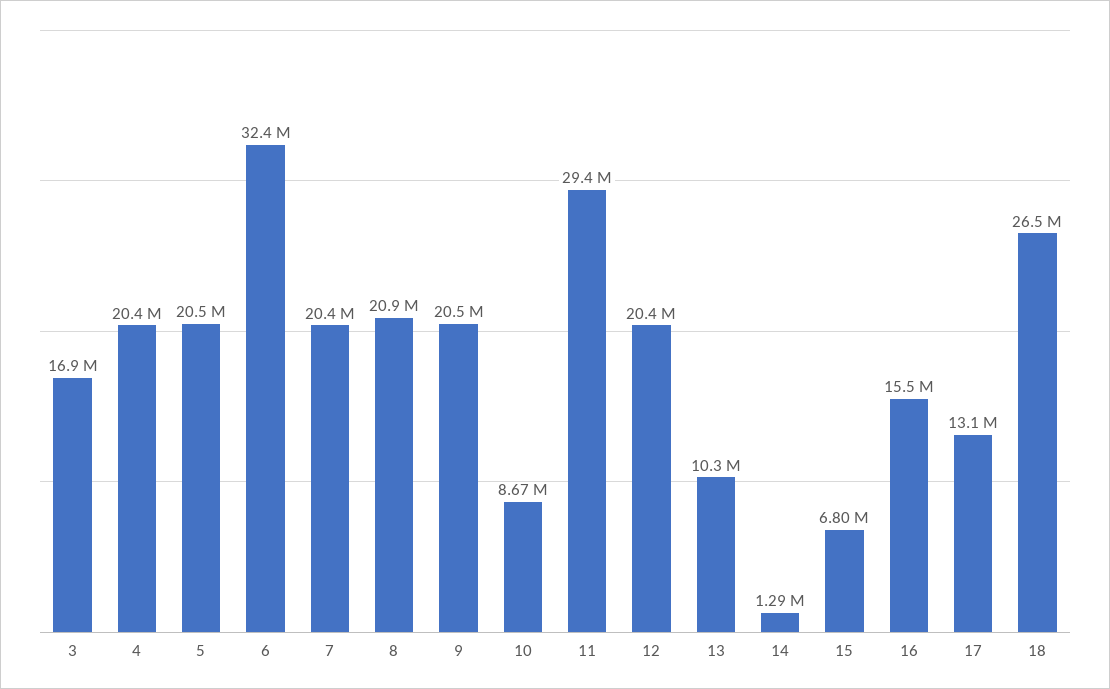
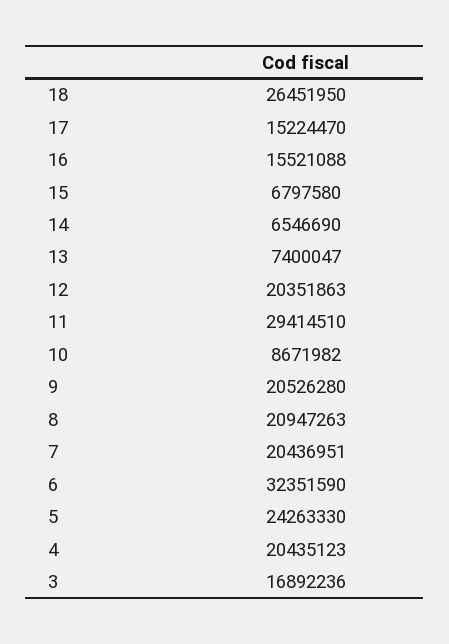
  {
    "3": 16892236,
    "4": 20435123,
-   "5": 20500000,
+   "5": 24263330,
    "6": 32351590,
    "7": 20436951,
    "8": 20947263,
    "9": 20526280,
    "10": 8671982,
    "11": 29414510,
    "12": 20351863,
-   "13": 10300000,
+   "13": 7400047,
-   "14": 1290000,
+   "14": 6546690,
    "15": 6797580,
    "16": 15521088,
-   "17": 13100000,
+   "17": 15224470,
    "18": 26451950
  }

